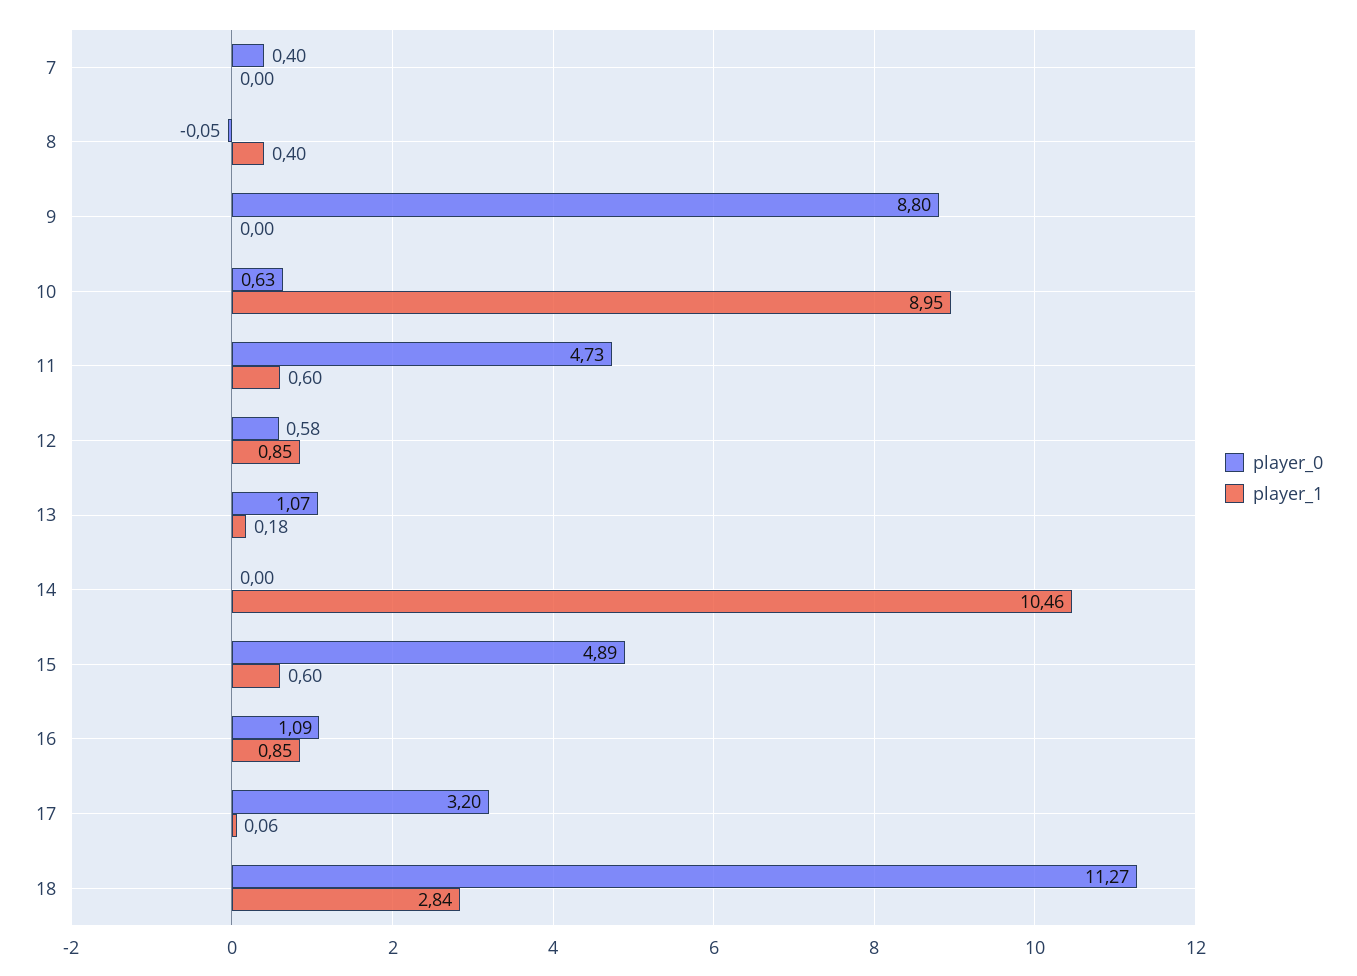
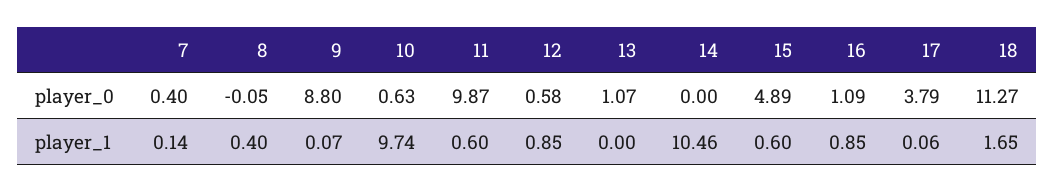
  {
    "player_0": {
      "7": 0.4,
      "8": -0.05,
      "9": 8.8,
      "10": 0.63,
-     "11": 4.73,
+     "11": 9.87,
      "12": 0.58,
      "13": 1.07,
      "14": 0,
      "15": 4.89,
      "16": 1.09,
-     "17": 3.2,
+     "17": 3.79,
      "18": 11.27
    },
    "player_1": {
-     "7": 0,
+     "7": 0.14,
      "8": 0.4,
-     "9": 0,
+     "9": 0.07,
-     "10": 8.95,
+     "10": 9.74,
      "11": 0.6,
      "12": 0.85,
-     "13": 0.18,
+     "13": 0,
      "14": 10.46,
      "15": 0.6,
      "16": 0.85,
      "17": 0.06,
-     "18": 2.84
+     "18": 1.65
    }
  }

